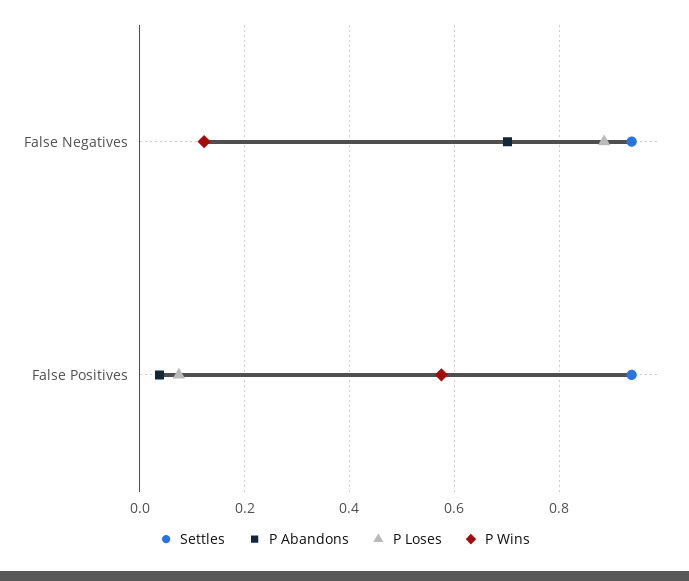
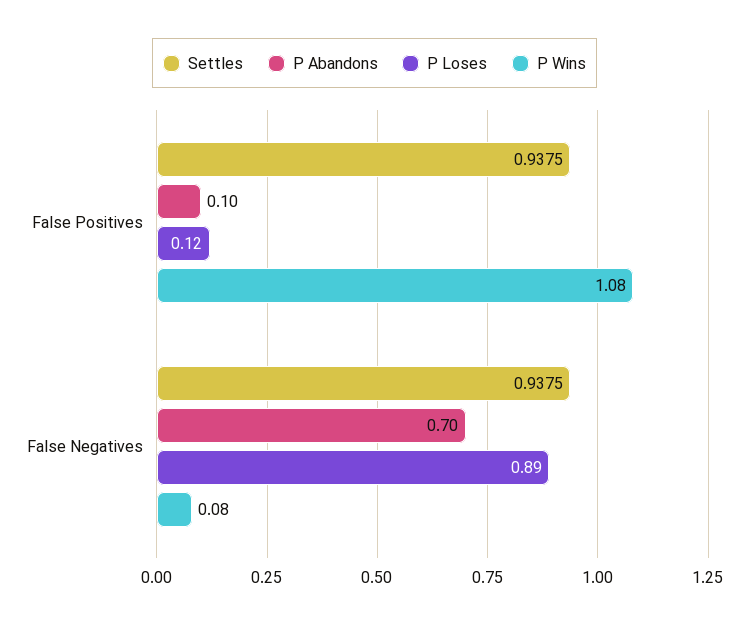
  {
    "Settles": {
      "False Negatives": 0.9375,
      "False Positives": 0.9375
    },
    "P Abandons": {
      "False Negatives": 0.7,
-     "False Positives": 0.04
+     "False Positives": 0.1
    },
    "P Loses": {
      "False Negatives": 0.89,
-     "False Positives": 0.08
+     "False Positives": 0.12
    },
    "P Wins": {
-     "False Negatives": 0.12,
+     "False Negatives": 0.08,
-     "False Positives": 0.58
+     "False Positives": 1.08
    }
  }

